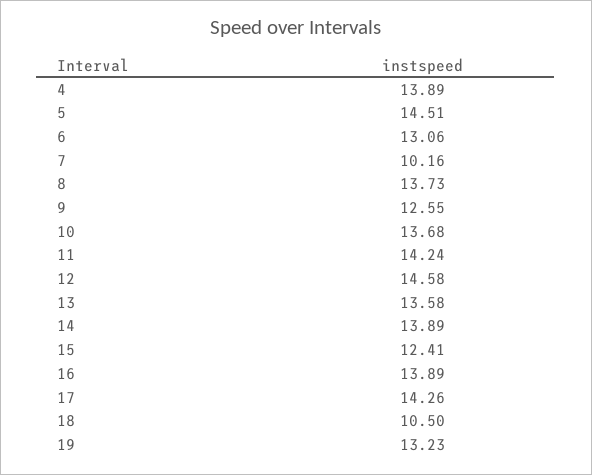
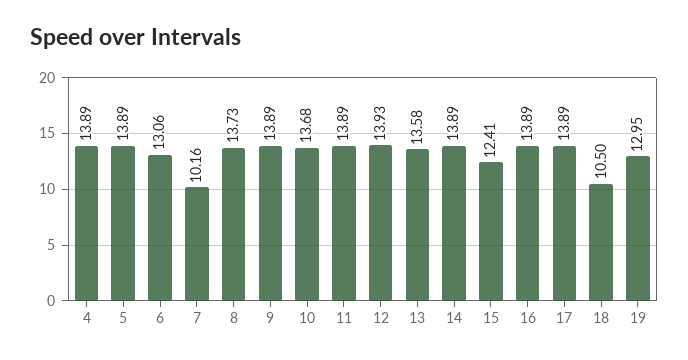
  {
    "4": 13.89,
-   "5": 14.51,
+   "5": 13.89,
    "6": 13.06,
    "7": 10.16,
    "8": 13.73,
-   "9": 12.55,
+   "9": 13.89,
    "10": 13.68,
-   "11": 14.24,
+   "11": 13.89,
-   "12": 14.58,
+   "12": 13.93,
    "13": 13.58,
    "14": 13.89,
    "15": 12.41,
    "16": 13.89,
-   "17": 14.26,
+   "17": 13.89,
    "18": 10.5,
-   "19": 13.23
+   "19": 12.95
  }

